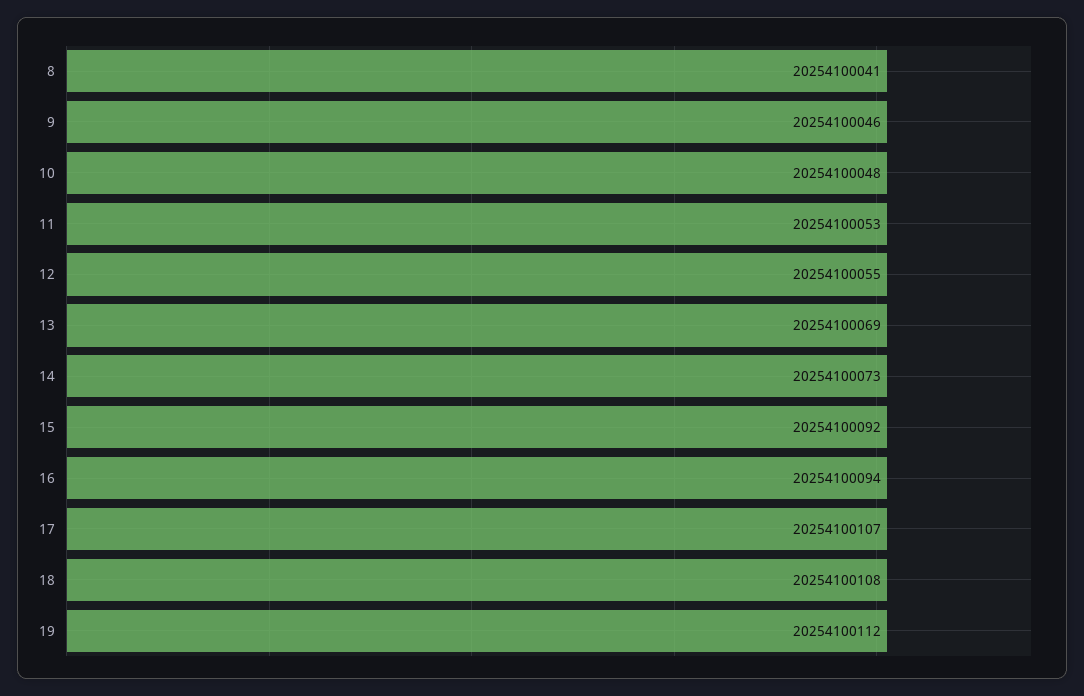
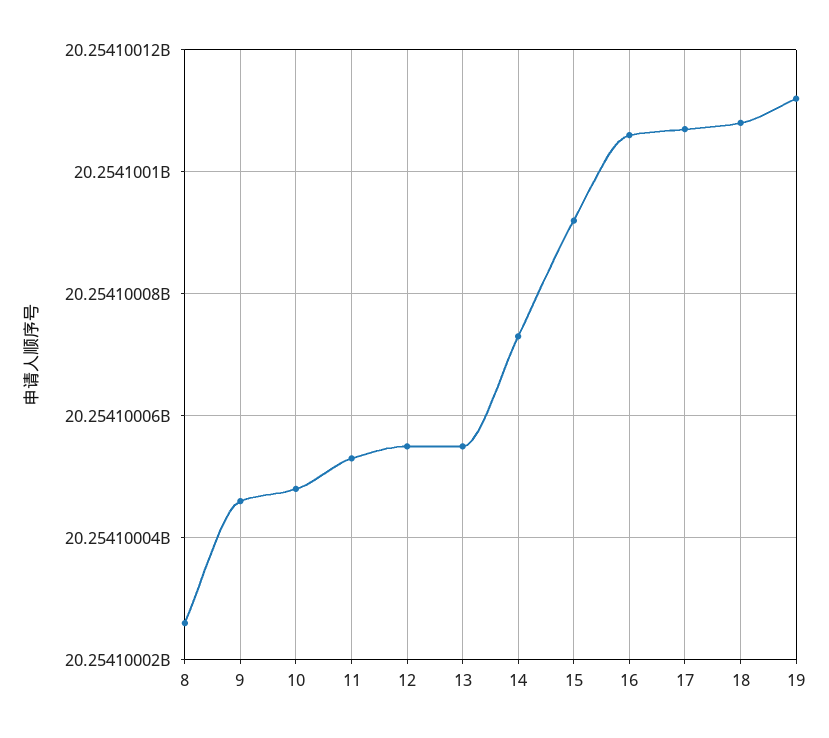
  {
-   "8": 20254100041,
+   "8": 20254100025,
    "9": 20254100046,
    "10": 20254100048,
    "11": 20254100053,
    "12": 20254100055,
-   "13": 20254100069,
+   "13": 20254100055,
    "14": 20254100073,
    "15": 20254100092,
-   "16": 20254100094,
+   "16": 20254100105,
    "17": 20254100107,
    "18": 20254100108,
    "19": 20254100112
  }

